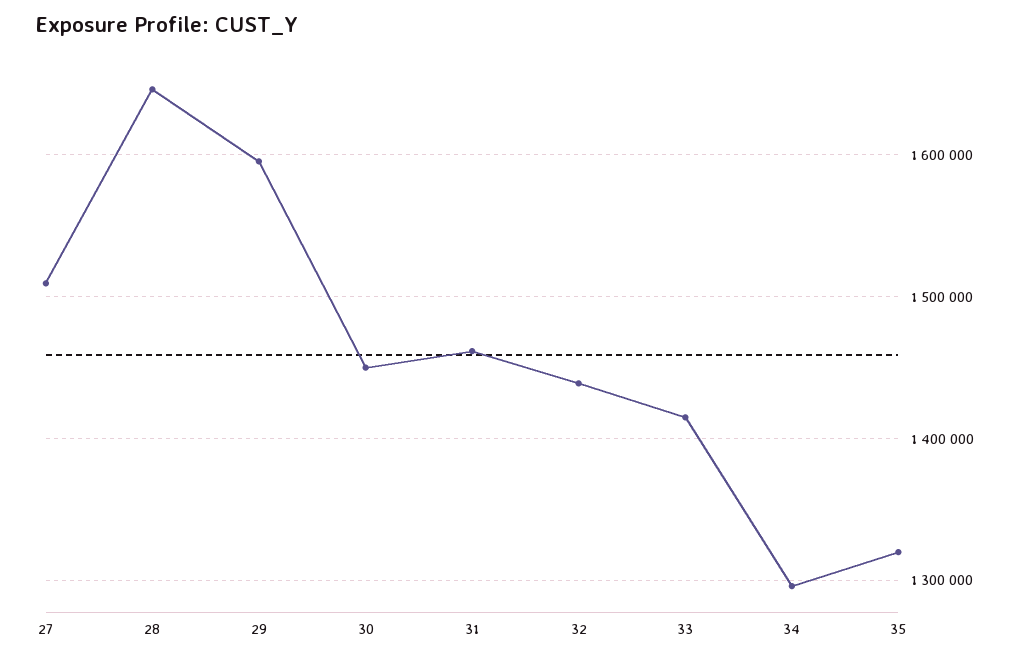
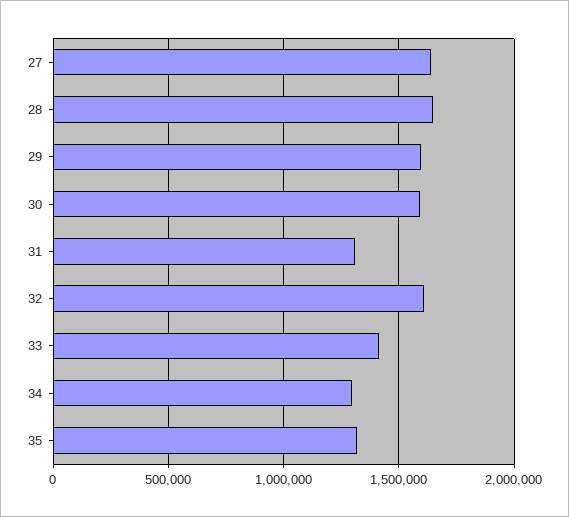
  {
-   "27": 1510000,
+   "27": 1650000,
    "28": 1650000,
    "29": 1600000,
-   "30": 1450000,
+   "30": 1600000,
-   "31": 1460000,
+   "31": 1300000,
-   "32": 1440000,
+   "32": 1600000,
    "33": 1410000,
    "34": 1300000,
    "35": 1320000
  }

